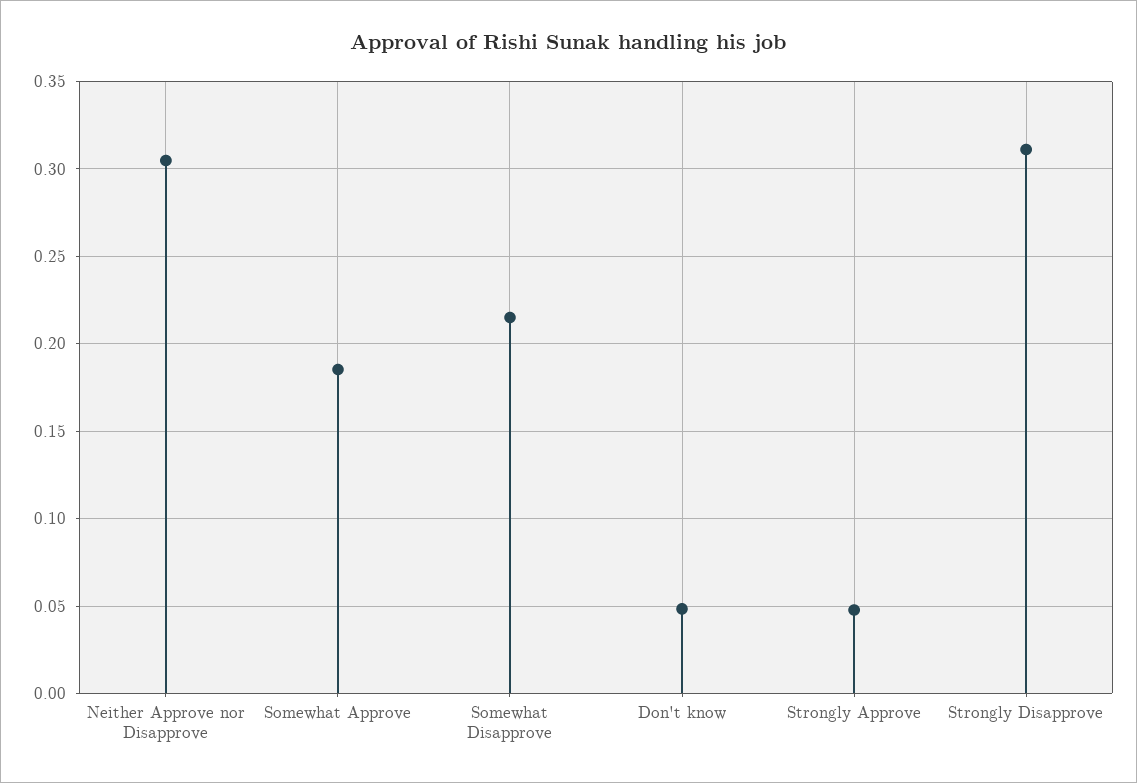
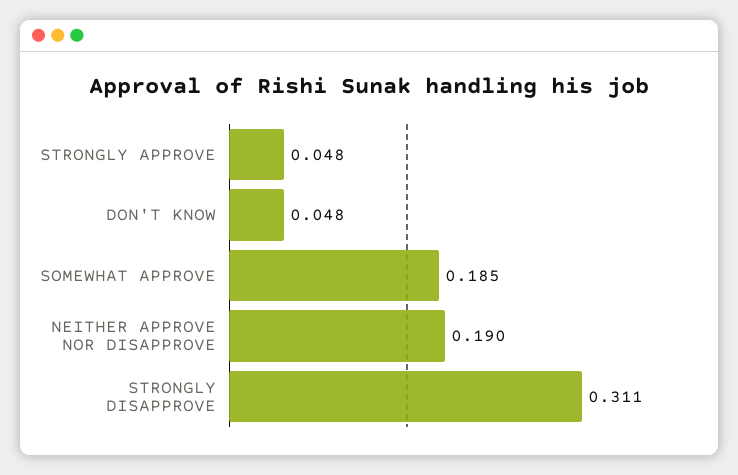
  {
-   "Neither Approve nor Disapprove": 0.305,
+   "Neither Approve nor Disapprove": 0.19,
    "Somewhat Approve": 0.185,
-   "Somewhat Disapprove": 0.215,
    "Don't know": 0.048,
    "Strongly Approve": 0.048,
    "Strongly Disapprove": 0.311
  }

